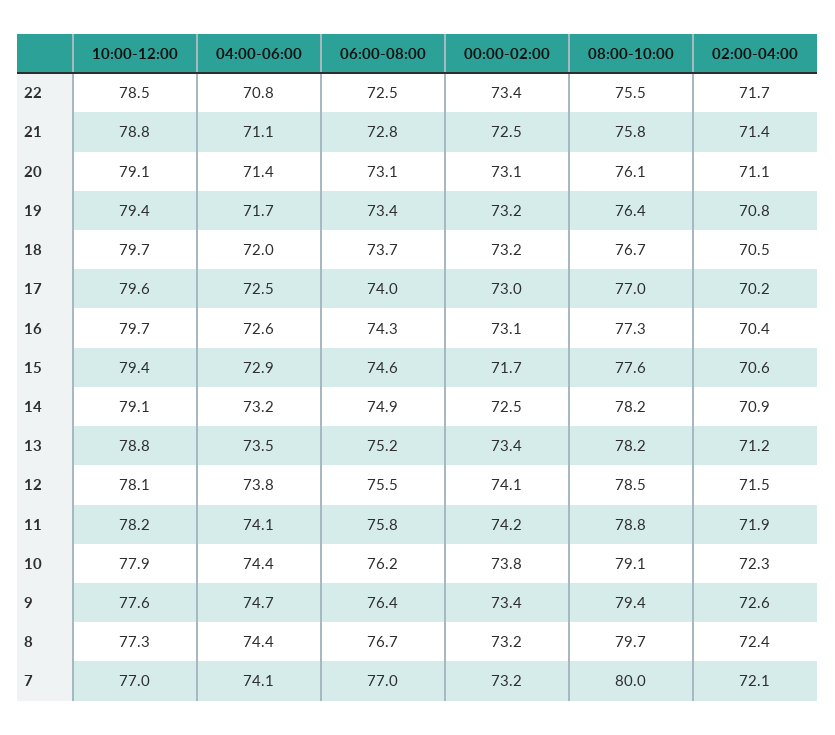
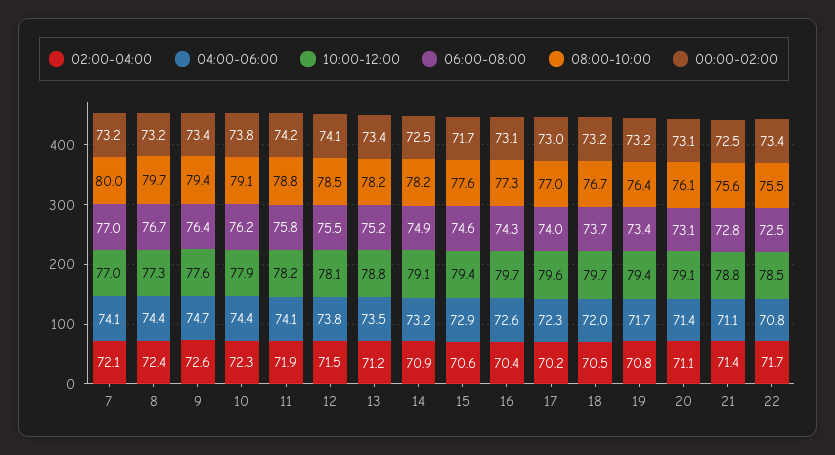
  {
    "10:00-12:00": {
      "22": 78.5,
      "21": 78.8,
      "20": 79.1,
      "19": 79.4,
      "18": 79.7,
      "17": 79.6,
      "16": 79.7,
      "15": 79.4,
      "14": 79.1,
      "13": 78.8,
      "12": 78.1,
      "11": 78.2,
      "10": 77.9,
      "9": 77.6,
      "8": 77.3,
      "7": 77
    },
    "04:00-06:00": {
      "22": 70.8,
      "21": 71.1,
      "20": 71.4,
      "19": 71.7,
      "18": 72,
-     "17": 72.5,
+     "17": 72.3,
      "16": 72.6,
      "15": 72.9,
      "14": 73.2,
      "13": 73.5,
      "12": 73.8,
      "11": 74.1,
      "10": 74.4,
      "9": 74.7,
      "8": 74.4,
      "7": 74.1
    },
    "06:00-08:00": {
      "22": 72.5,
      "21": 72.8,
      "20": 73.1,
      "19": 73.4,
      "18": 73.7,
      "17": 74,
      "16": 74.3,
      "15": 74.6,
      "14": 74.9,
      "13": 75.2,
      "12": 75.5,
      "11": 75.8,
      "10": 76.2,
      "9": 76.4,
      "8": 76.7,
      "7": 77
    },
    "00:00-02:00": {
      "22": 73.4,
      "21": 72.5,
      "20": 73.1,
      "19": 73.2,
      "18": 73.2,
      "17": 73,
      "16": 73.1,
      "15": 71.7,
      "14": 72.5,
      "13": 73.4,
      "12": 74.1,
      "11": 74.2,
      "10": 73.8,
      "9": 73.4,
      "8": 73.2,
      "7": 73.2
    },
    "08:00-10:00": {
      "22": 75.5,
-     "21": 75.8,
+     "21": 75.6,
      "20": 76.1,
      "19": 76.4,
      "18": 76.7,
      "17": 77,
      "16": 77.3,
      "15": 77.6,
      "14": 78.2,
      "13": 78.2,
      "12": 78.5,
      "11": 78.8,
      "10": 79.1,
      "9": 79.4,
      "8": 79.7,
      "7": 80
    },
    "02:00-04:00": {
      "22": 71.7,
      "21": 71.4,
      "20": 71.1,
      "19": 70.8,
      "18": 70.5,
      "17": 70.2,
      "16": 70.4,
      "15": 70.6,
      "14": 70.9,
      "13": 71.2,
      "12": 71.5,
      "11": 71.9,
      "10": 72.3,
      "9": 72.6,
      "8": 72.4,
      "7": 72.1
    }
  }

